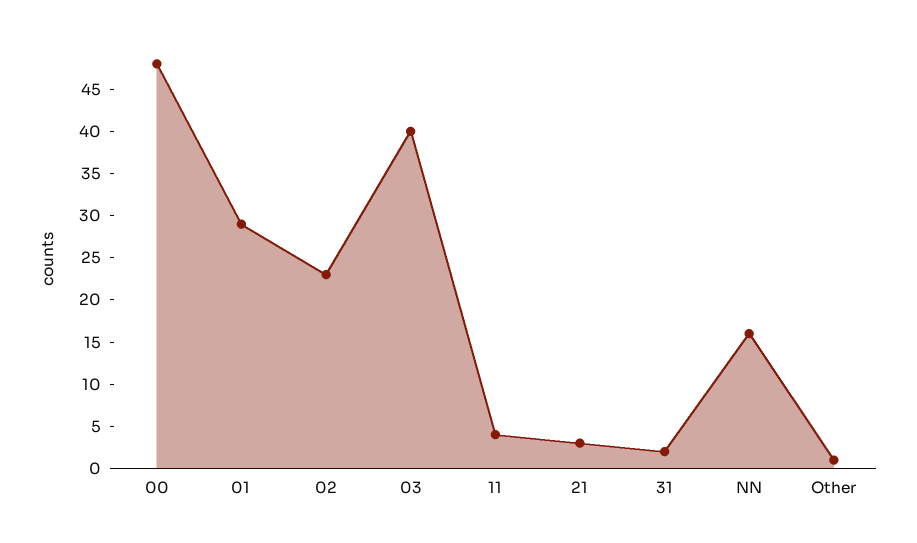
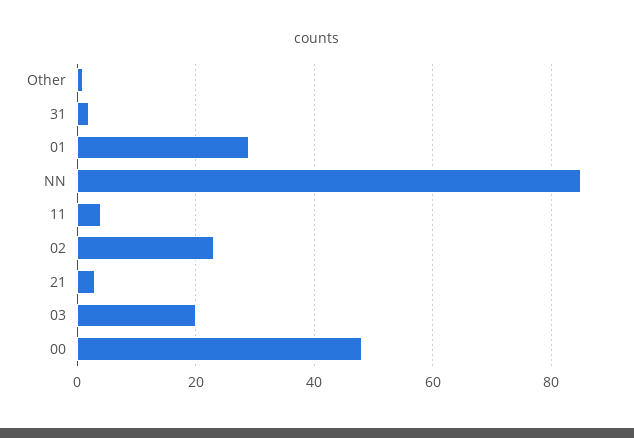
  {
    "00": 48,
    "01": 29,
    "02": 23,
-   "03": 40,
+   "03": 20,
    "11": 4,
    "21": 3,
    "31": 2,
-   "NN": 16,
+   "NN": 85,
    "Other": 1
  }

